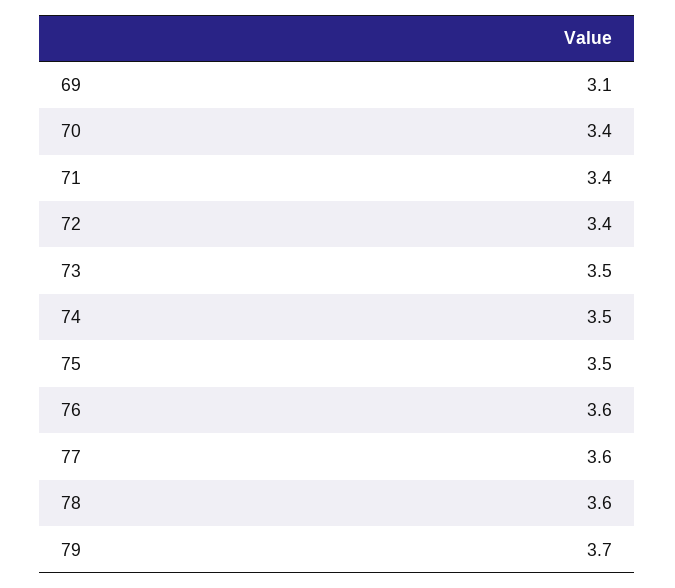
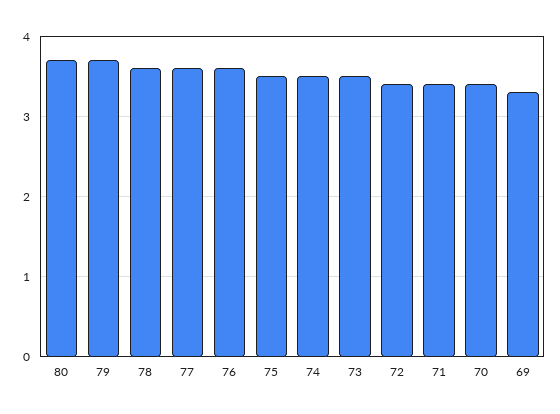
  {
-   "69": 3.1,
+   "69": 3.3,
    "70": 3.4,
    "71": 3.4,
    "72": 3.4,
    "73": 3.5,
    "74": 3.5,
    "75": 3.5,
    "76": 3.6,
    "77": 3.6,
    "78": 3.6,
-   "79": 3.7
+   "79": 3.7,
+   "80": 3.7
  }

